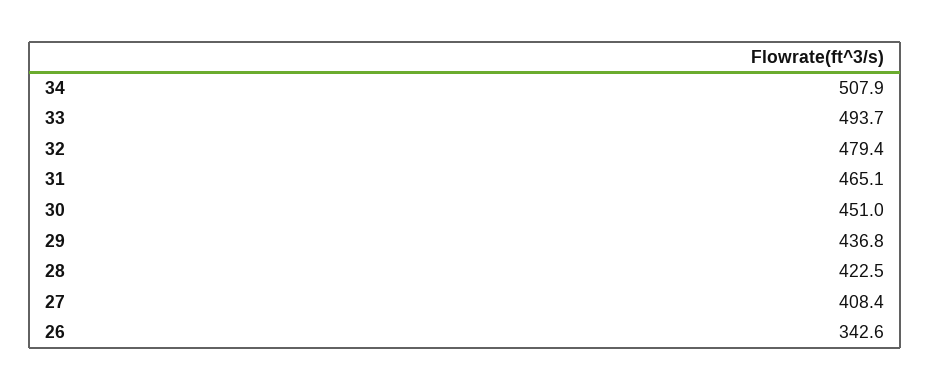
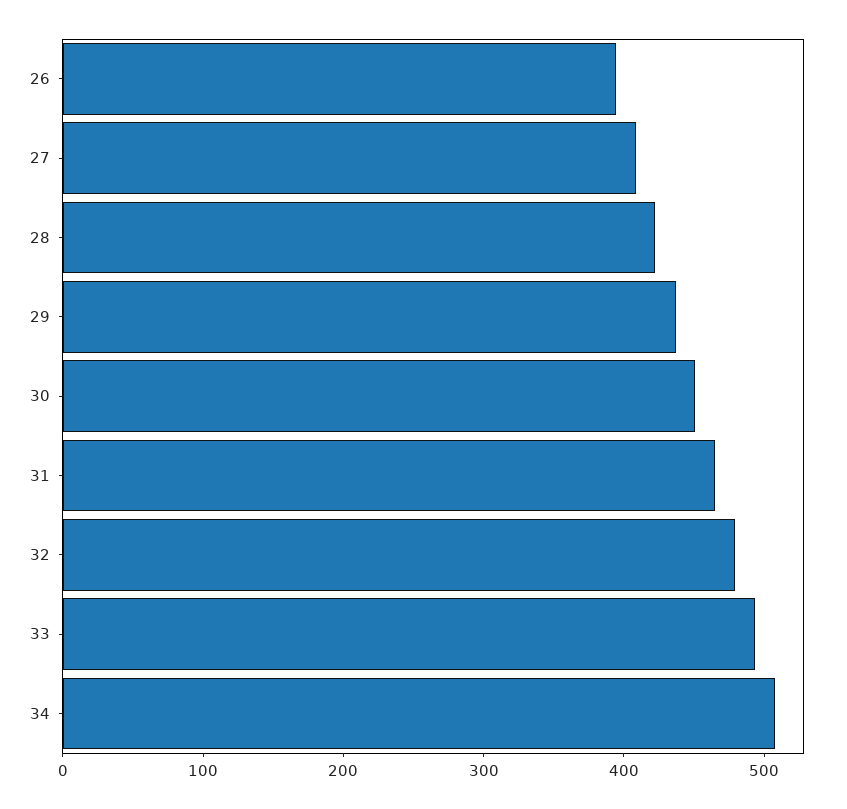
  {
    "34": 507.9,
    "33": 493.7,
    "32": 479.4,
    "31": 465.1,
    "30": 451,
    "29": 436.8,
    "28": 422.5,
    "27": 408.4,
-   "26": 342.6
+   "26": 400
  }

